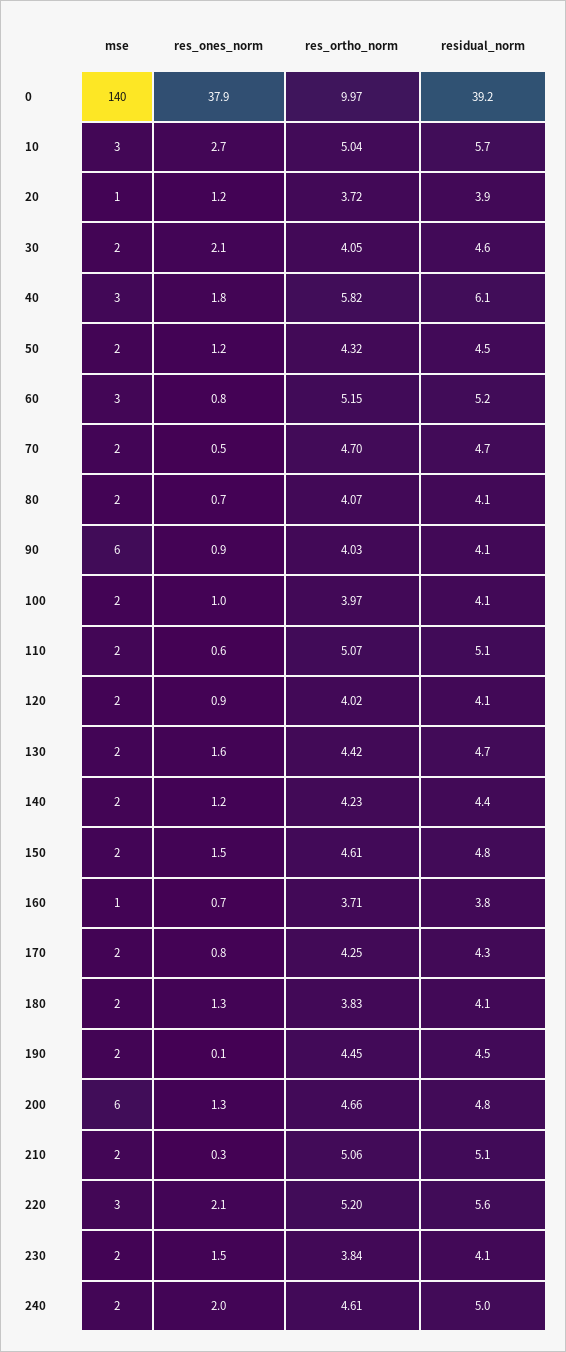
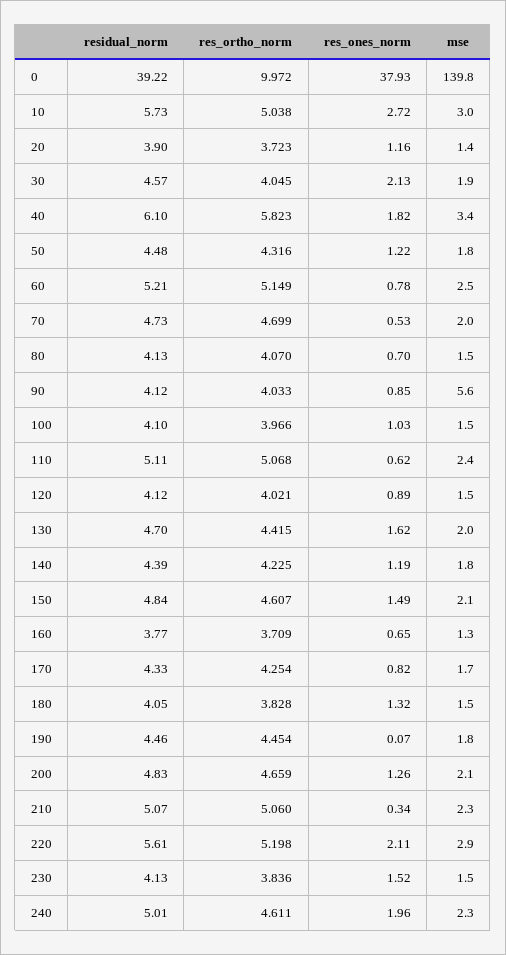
  {
    "mse": {
      "0": 139.8,
      "10": 3,
      "20": 1.4,
      "30": 1.9,
      "40": 3.4,
      "50": 1.8,
      "60": 2.5,
      "70": 2,
      "80": 1.5,
      "90": 5.6,
      "100": 1.5,
      "110": 2.4,
      "120": 1.5,
      "130": 2,
      "140": 1.8,
      "150": 2.1,
      "160": 1.3,
      "170": 1.7,
      "180": 1.5,
      "190": 1.8,
-     "200": 6,
+     "200": 2.1,
      "210": 2.3,
      "220": 2.9,
      "230": 1.5,
      "240": 2.3
    },
    "res_ones_norm": {
      "0": 37.93,
      "10": 2.72,
      "20": 1.16,
      "30": 2.13,
      "40": 1.82,
      "50": 1.22,
      "60": 0.78,
      "70": 0.53,
      "80": 0.7,
      "90": 0.85,
      "100": 1.03,
      "110": 0.62,
      "120": 0.89,
      "130": 1.62,
      "140": 1.19,
      "150": 1.49,
      "160": 0.65,
      "170": 0.82,
      "180": 1.32,
      "190": 0.07,
      "200": 1.26,
      "210": 0.34,
      "220": 2.11,
      "230": 1.52,
      "240": 1.96
    },
    "res_ortho_norm": {
      "0": 9.972,
      "10": 5.038,
      "20": 3.723,
      "30": 4.045,
      "40": 5.823,
      "50": 4.316,
      "60": 5.149,
      "70": 4.699,
      "80": 4.07,
      "90": 4.033,
      "100": 3.966,
      "110": 5.068,
      "120": 4.021,
      "130": 4.415,
      "140": 4.225,
      "150": 4.607,
      "160": 3.709,
      "170": 4.254,
      "180": 3.828,
      "190": 4.454,
      "200": 4.659,
      "210": 5.06,
      "220": 5.198,
      "230": 3.836,
      "240": 4.611
    },
    "residual_norm": {
      "0": 39.22,
      "10": 5.73,
      "20": 3.9,
      "30": 4.57,
      "40": 6.1,
      "50": 4.48,
      "60": 5.21,
      "70": 4.73,
      "80": 4.13,
      "90": 4.12,
      "100": 4.1,
      "110": 5.11,
      "120": 4.12,
      "130": 4.7,
      "140": 4.39,
      "150": 4.84,
      "160": 3.77,
      "170": 4.33,
      "180": 4.05,
      "190": 4.46,
      "200": 4.83,
      "210": 5.07,
      "220": 5.61,
      "230": 4.13,
      "240": 5.01
    }
  }

